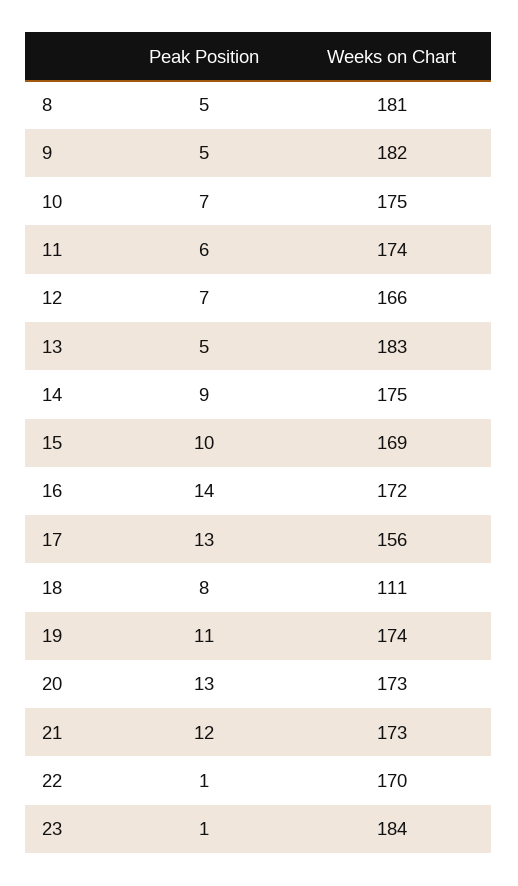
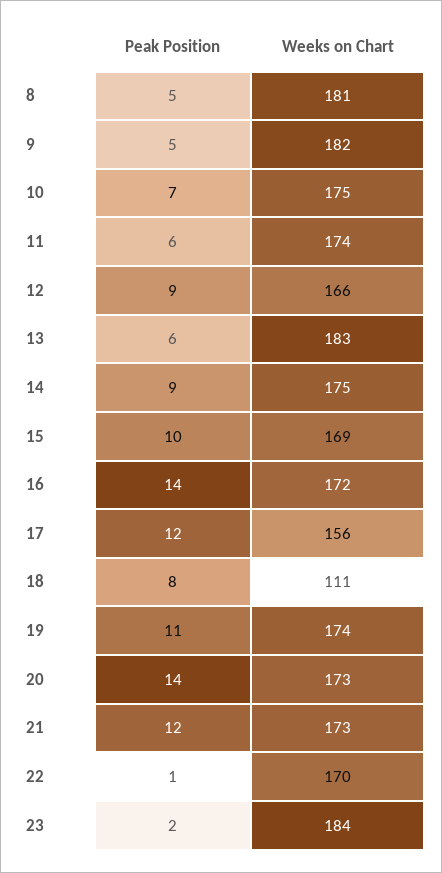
  {
    "Peak Position": {
      "8": 5,
      "9": 5,
      "10": 7,
      "11": 6,
-     "12": 7,
+     "12": 9,
-     "13": 5,
+     "13": 6,
      "14": 9,
      "15": 10,
      "16": 14,
-     "17": 13,
+     "17": 12,
      "18": 8,
      "19": 11,
-     "20": 13,
+     "20": 14,
      "21": 12,
      "22": 1,
-     "23": 1
+     "23": 2
    },
    "Weeks on Chart": {
      "8": 181,
      "9": 182,
      "10": 175,
      "11": 174,
      "12": 166,
      "13": 183,
      "14": 175,
      "15": 169,
      "16": 172,
      "17": 156,
      "18": 111,
      "19": 174,
      "20": 173,
      "21": 173,
      "22": 170,
      "23": 184
    }
  }

